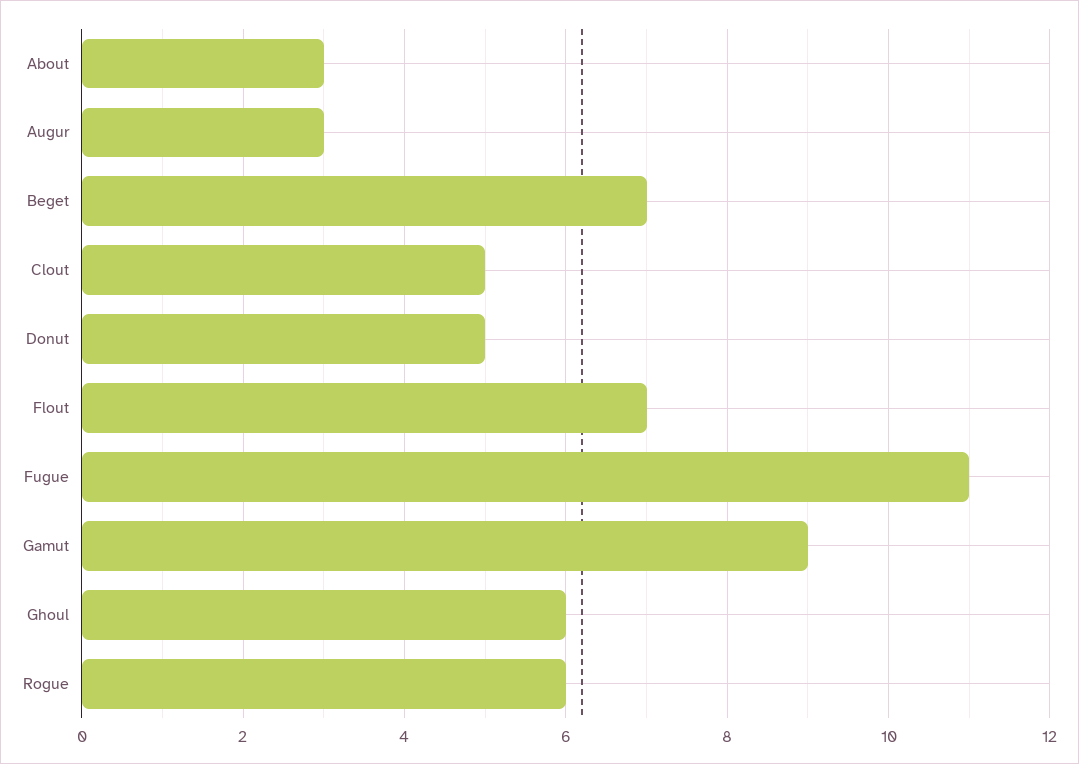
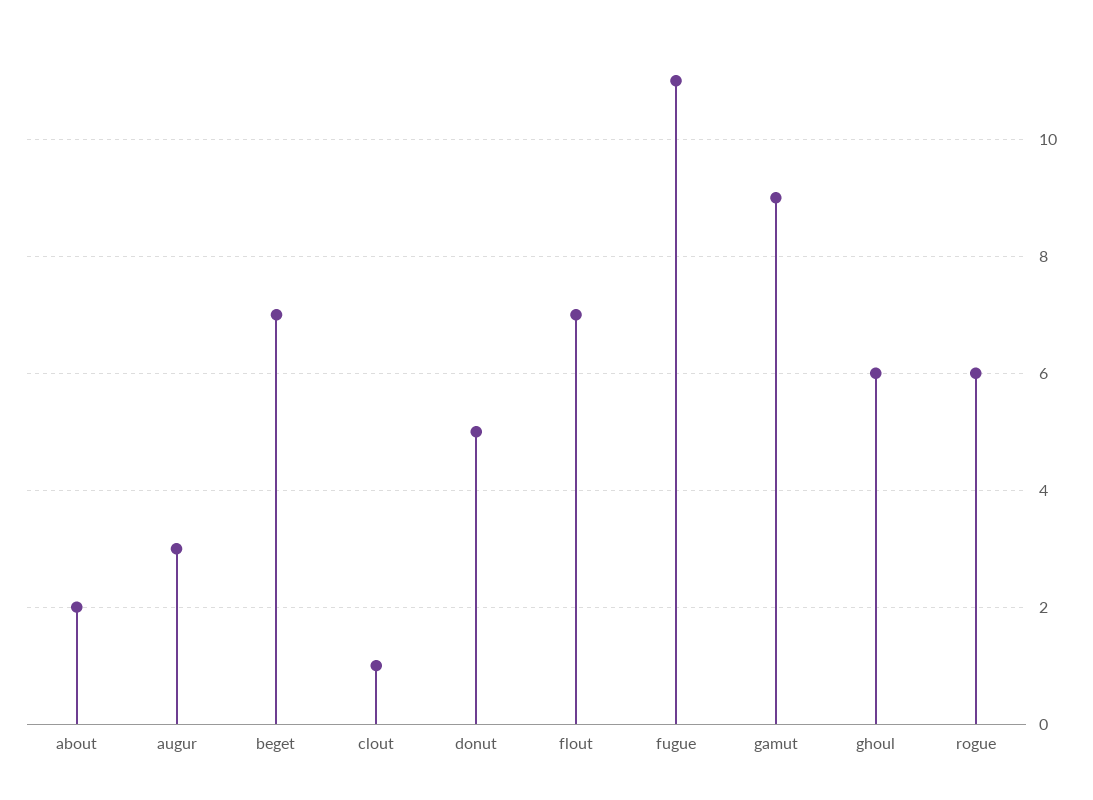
  {
-   "About": 3,
+   "About": 2,
    "Augur": 3,
    "Beget": 7,
-   "Clout": 5,
+   "Clout": 1,
    "Donut": 5,
    "Flout": 7,
    "Fugue": 11,
    "Gamut": 9,
    "Ghoul": 6,
    "Rogue": 6
  }

